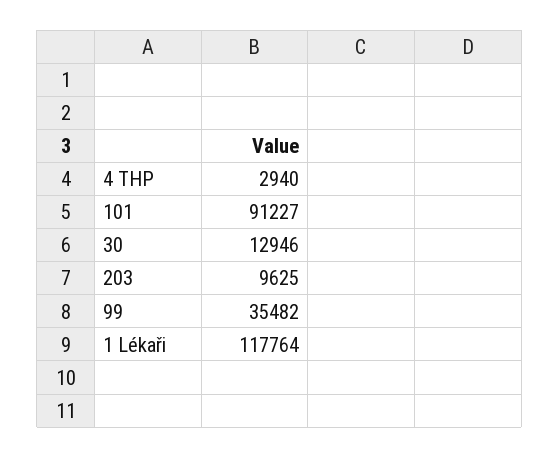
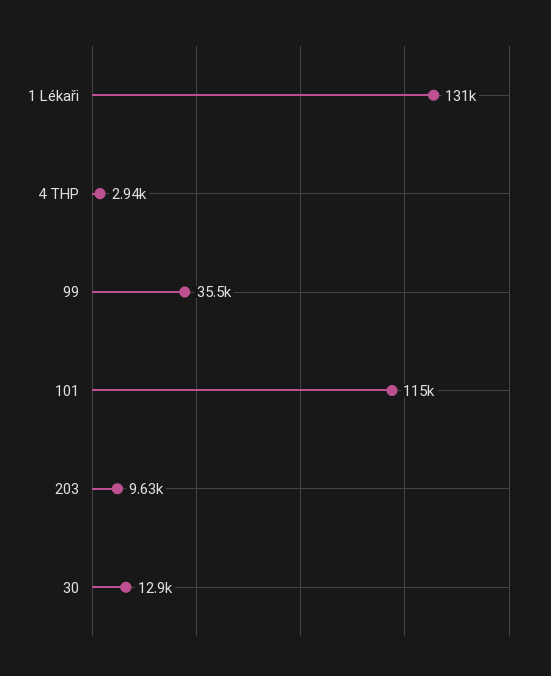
  {
    "4 THP": 2940,
-   "101": 91227,
+   "101": 115000,
    "30": 12946,
    "203": 9625,
    "99": 35482,
-   "1 Lékaři": 117764
+   "1 Lékaři": 131000
  }

